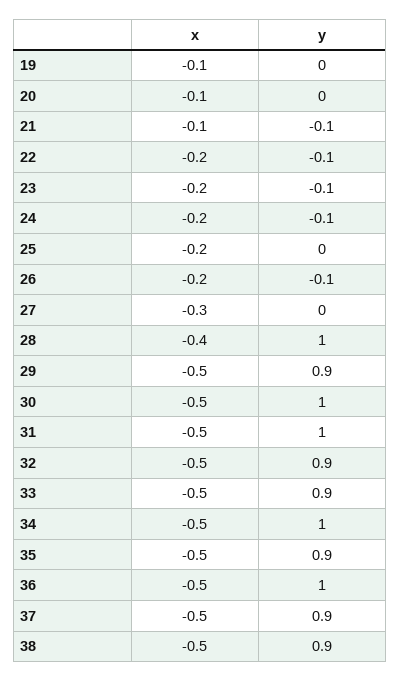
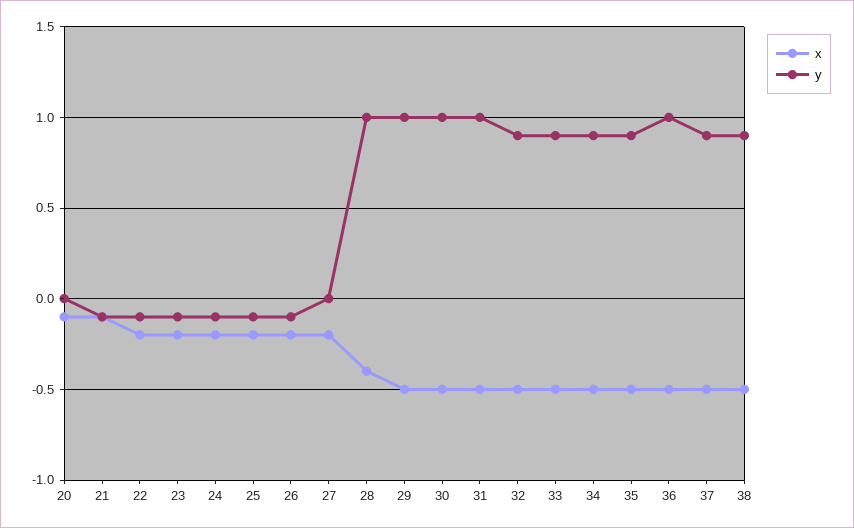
  {
    "x": {
-     "19": -0.1,
      "20": -0.1,
      "21": -0.1,
      "22": -0.2,
      "23": -0.2,
      "24": -0.2,
      "25": -0.2,
      "26": -0.2,
-     "27": -0.3,
+     "27": -0.2,
      "28": -0.4,
      "29": -0.5,
      "30": -0.5,
      "31": -0.5,
      "32": -0.5,
      "33": -0.5,
      "34": -0.5,
      "35": -0.5,
      "36": -0.5,
      "37": -0.5,
      "38": -0.5
    },
    "y": {
-     "19": 0,
      "20": 0,
      "21": -0.1,
      "22": -0.1,
      "23": -0.1,
      "24": -0.1,
-     "25": 0,
+     "25": -0.1,
      "26": -0.1,
      "27": 0,
      "28": 1,
-     "29": 0.9,
+     "29": 1,
      "30": 1,
      "31": 1,
      "32": 0.9,
      "33": 0.9,
-     "34": 1,
+     "34": 0.9,
      "35": 0.9,
      "36": 1,
      "37": 0.9,
      "38": 0.9
    }
  }

